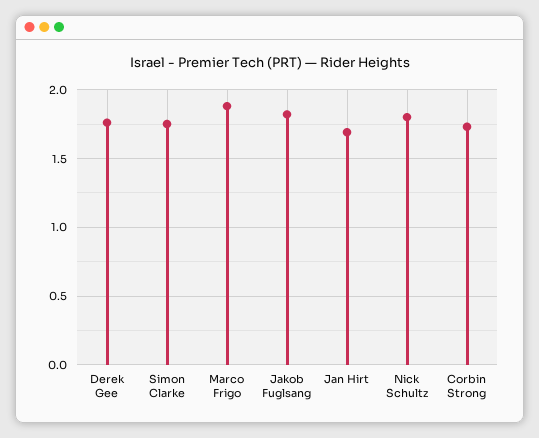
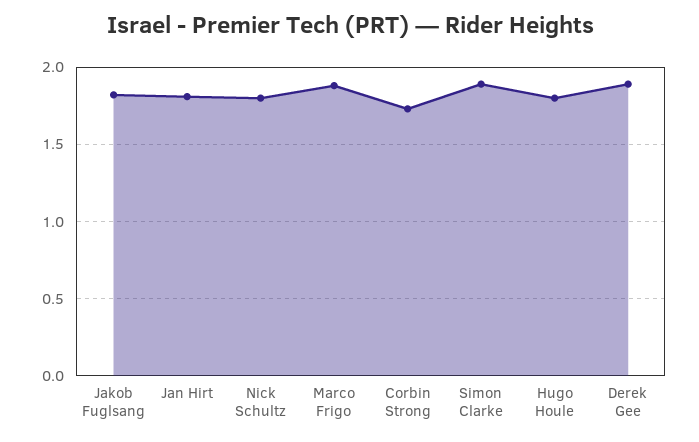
  {
-   "Derek Gee": 1.75,
+   "Derek Gee": 1.9,
-   "Simon Clarke": 1.75,
+   "Simon Clarke": 1.9,
    "Marco Frigo": 1.9,
    "Jakob Fuglsang": 1.8,
-   "Jan Hirt": 1.7,
+   "Jan Hirt": 1.8,
    "Nick Schultz": 1.8,
-   "Corbin Strong": 1.75
+   "Corbin Strong": 1.75,
+   "Hugo Houle": 1.8
  }

